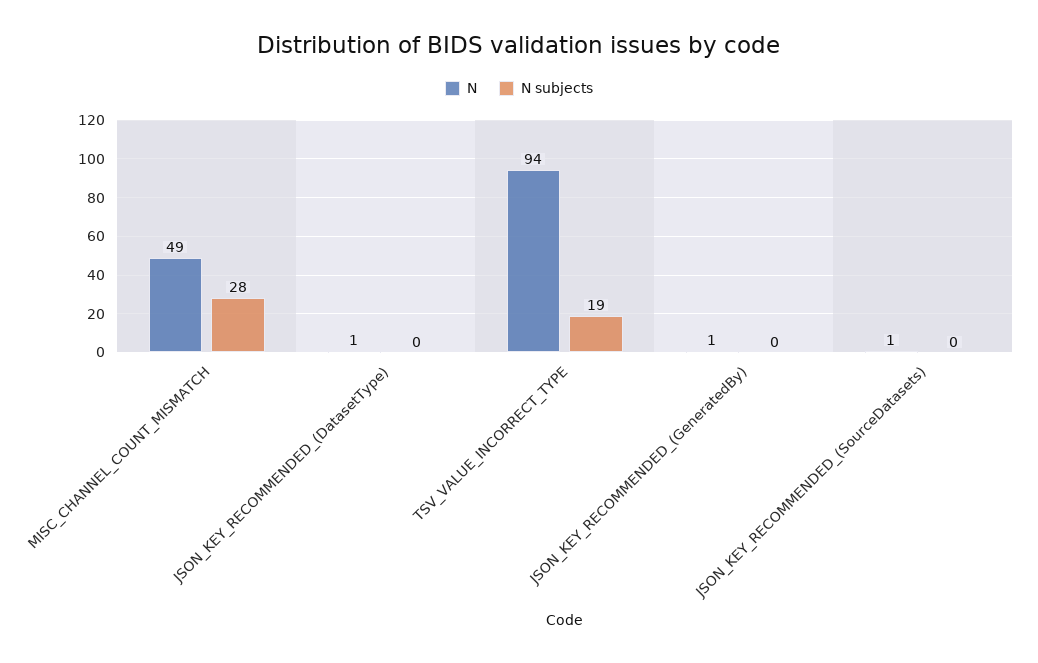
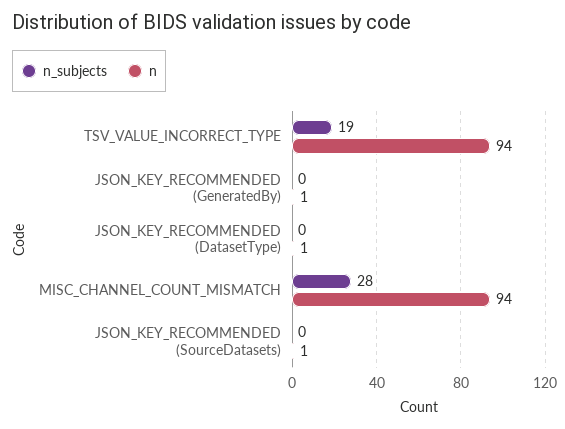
  {
    "N": {
-     "MISC_CHANNEL_COUNT_MISMATCH": 49,
+     "MISC_CHANNEL_COUNT_MISMATCH": 94,
      "JSON_KEY_RECOMMENDED_(DatasetType)": 1,
      "TSV_VALUE_INCORRECT_TYPE": 94,
      "JSON_KEY_RECOMMENDED_(GeneratedBy)": 1,
      "JSON_KEY_RECOMMENDED_(SourceDatasets)": 1
    },
    "N subjects": {
      "MISC_CHANNEL_COUNT_MISMATCH": 28,
      "JSON_KEY_RECOMMENDED_(DatasetType)": 0,
      "TSV_VALUE_INCORRECT_TYPE": 19,
      "JSON_KEY_RECOMMENDED_(GeneratedBy)": 0,
      "JSON_KEY_RECOMMENDED_(SourceDatasets)": 0
    }
  }

